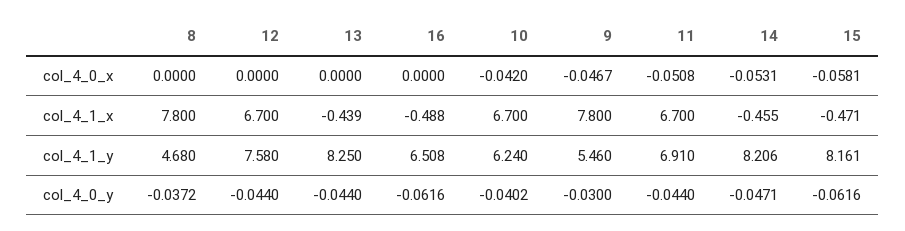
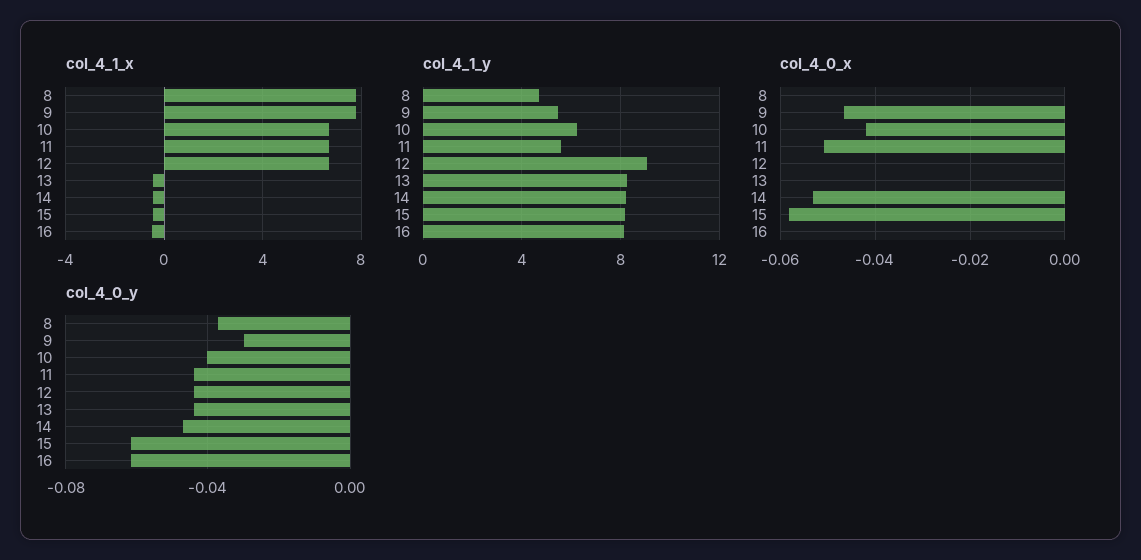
  {
    "col_4_0_x": {
      "8": 0,
      "12": 0,
      "13": 0,
      "16": 0,
      "10": -0.042,
      "9": -0.0467,
      "11": -0.0508,
      "14": -0.0531,
      "15": -0.0581
    },
    "col_4_1_x": {
      "8": 7.8,
      "12": 6.7,
      "13": -0.439,
      "16": -0.488,
      "10": 6.7,
      "9": 7.8,
      "11": 6.7,
      "14": -0.455,
      "15": -0.471
    },
    "col_4_1_y": {
      "8": 4.68,
-     "12": 7.58,
+     "12": 9,
      "13": 8.25,
-     "16": 6.508,
+     "16": 8,
      "10": 6.24,
      "9": 5.46,
-     "11": 6.91,
+     "11": 5.5,
      "14": 8.206,
      "15": 8.161
    },
    "col_4_0_y": {
      "8": -0.0372,
      "12": -0.044,
      "13": -0.044,
      "16": -0.0616,
      "10": -0.0402,
      "9": -0.03,
      "11": -0.044,
      "14": -0.0471,
      "15": -0.0616
    }
  }

